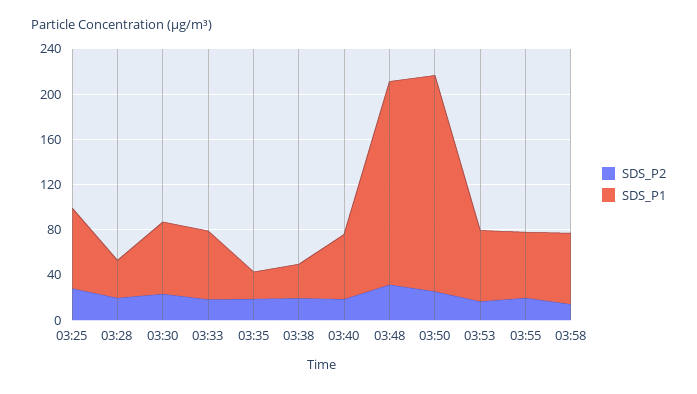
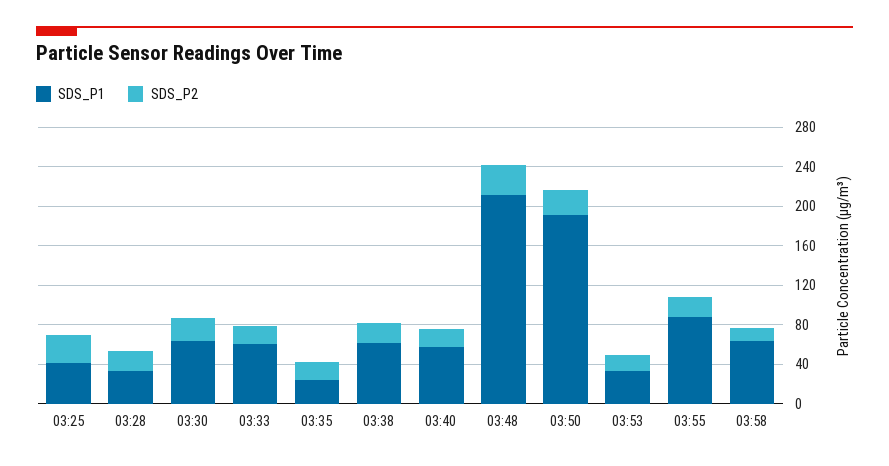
  {
    "SDS_P2": {
      "03:25": 30,
      "03:28": 20,
      "03:30": 20,
      "03:33": 20,
      "03:35": 20,
      "03:38": 20,
      "03:40": 20,
      "03:48": 30,
      "03:50": 30,
      "03:53": 20,
      "03:55": 20,
      "03:58": 10
    },
    "SDS_P1": {
-     "03:25": 70,
+     "03:25": 40,
      "03:28": 30,
      "03:30": 60,
      "03:33": 60,
      "03:35": 20,
-     "03:38": 30,
+     "03:38": 60,
      "03:40": 60,
-     "03:48": 180,
+     "03:48": 210,
      "03:50": 190,
-     "03:53": 60,
+     "03:53": 30,
-     "03:55": 60,
+     "03:55": 90,
      "03:58": 60
    }
  }

